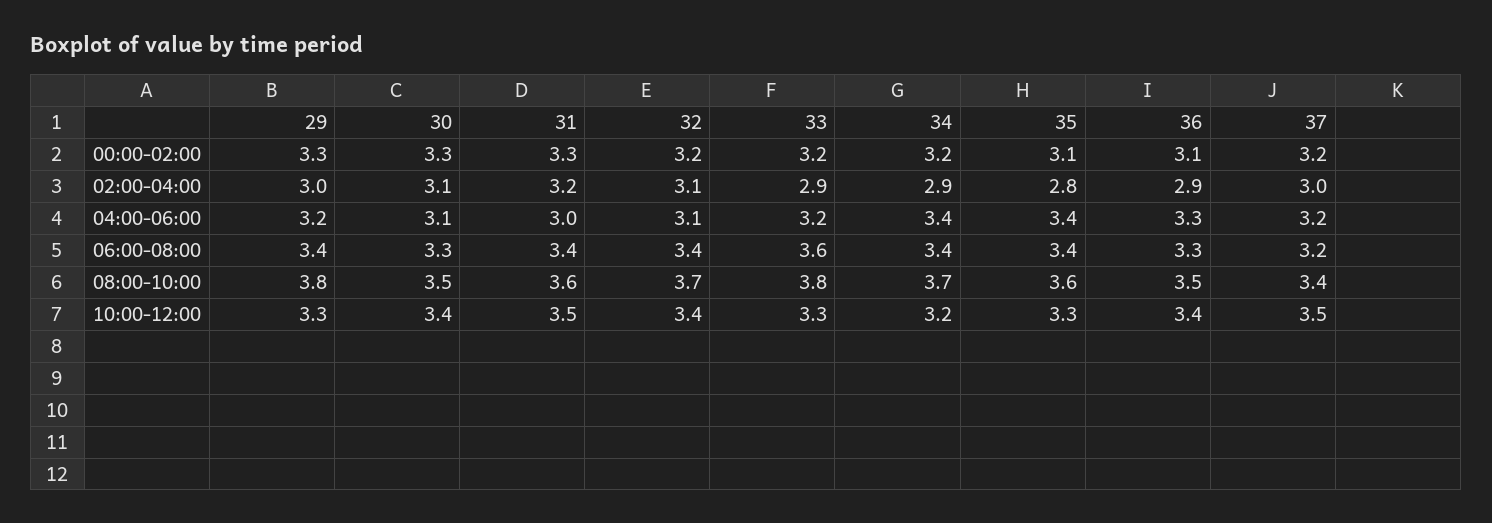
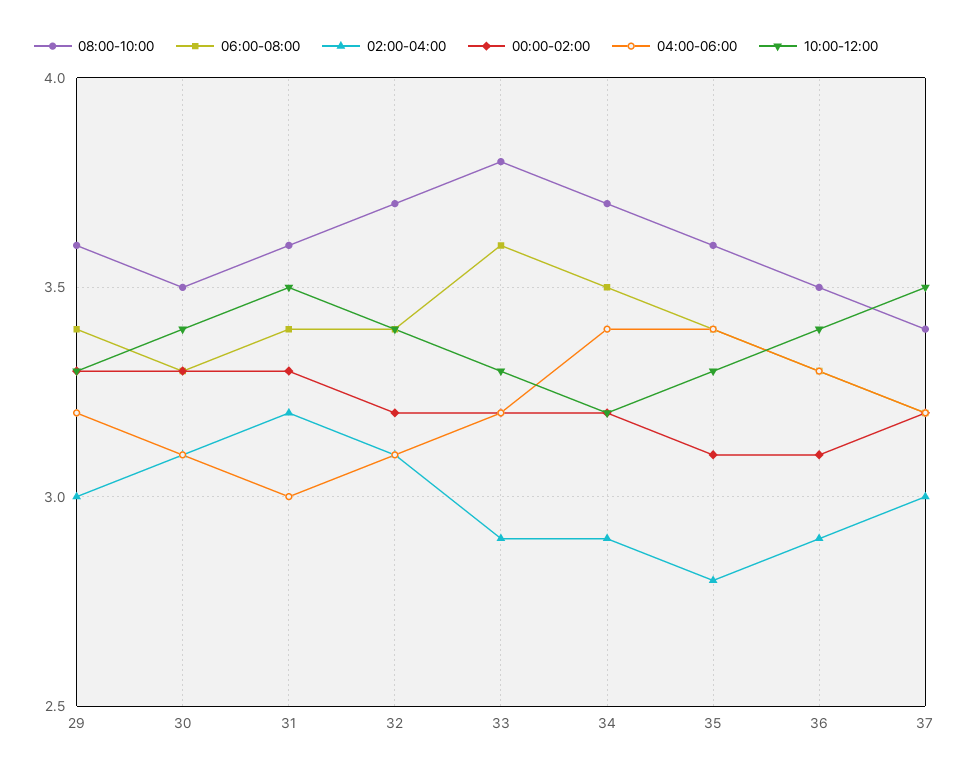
  {
    "00:00-02:00": {
      "29": 3.3,
      "30": 3.3,
      "31": 3.3,
      "32": 3.2,
      "33": 3.2,
      "34": 3.2,
      "35": 3.1,
      "36": 3.1,
      "37": 3.2
    },
    "02:00-04:00": {
      "29": 3,
      "30": 3.1,
      "31": 3.2,
      "32": 3.1,
      "33": 2.9,
      "34": 2.9,
      "35": 2.8,
      "36": 2.9,
      "37": 3
    },
    "04:00-06:00": {
      "29": 3.2,
      "30": 3.1,
      "31": 3,
      "32": 3.1,
      "33": 3.2,
      "34": 3.4,
      "35": 3.4,
      "36": 3.3,
      "37": 3.2
    },
    "06:00-08:00": {
      "29": 3.4,
      "30": 3.3,
      "31": 3.4,
      "32": 3.4,
      "33": 3.6,
-     "34": 3.4,
+     "34": 3.5,
      "35": 3.4,
      "36": 3.3,
      "37": 3.2
    },
    "08:00-10:00": {
-     "29": 3.8,
+     "29": 3.6,
      "30": 3.5,
      "31": 3.6,
      "32": 3.7,
      "33": 3.8,
      "34": 3.7,
      "35": 3.6,
      "36": 3.5,
      "37": 3.4
    },
    "10:00-12:00": {
      "29": 3.3,
      "30": 3.4,
      "31": 3.5,
      "32": 3.4,
      "33": 3.3,
      "34": 3.2,
      "35": 3.3,
      "36": 3.4,
      "37": 3.5
    }
  }

